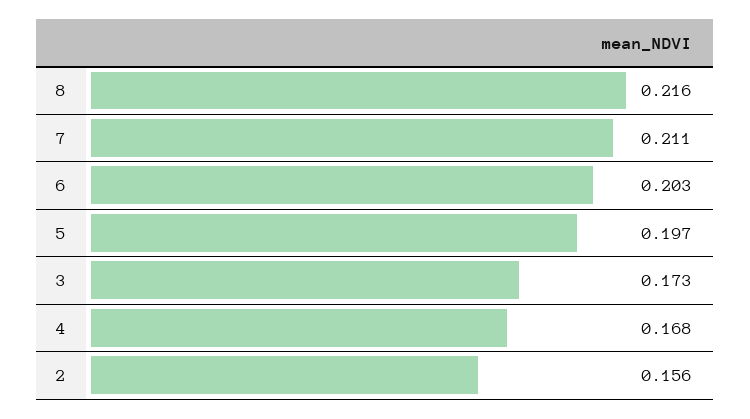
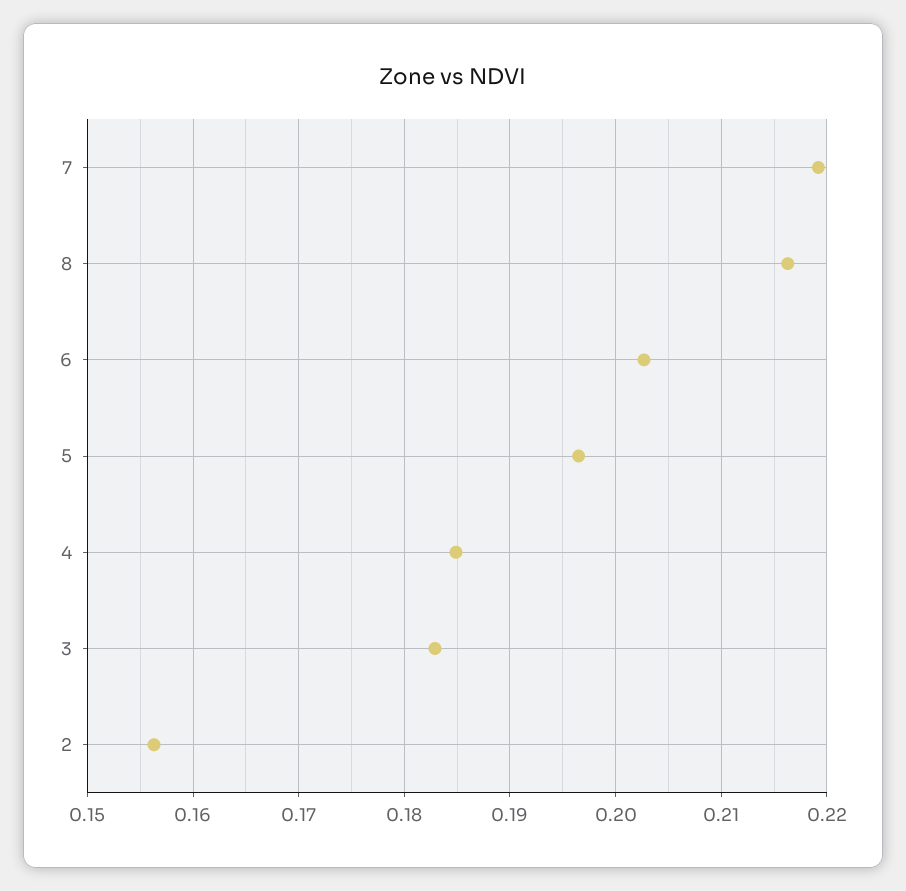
  {
    "8": 0.216,
-   "7": 0.211,
+   "7": 0.219,
    "6": 0.203,
    "5": 0.197,
-   "3": 0.173,
+   "3": 0.183,
-   "4": 0.168,
+   "4": 0.185,
    "2": 0.156
  }

